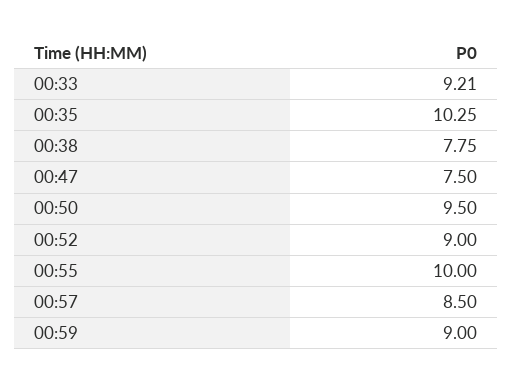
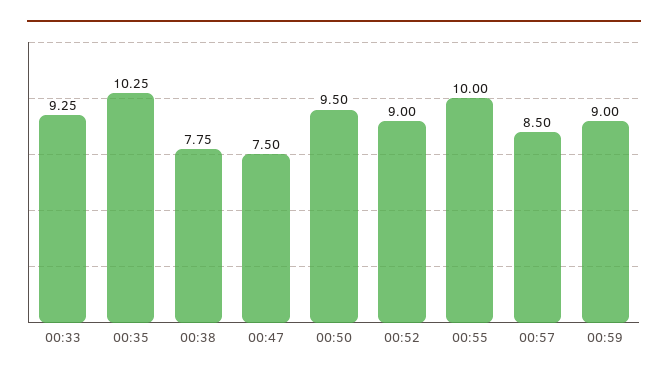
  {
-   "00:33": 9.21,
+   "00:33": 9.25,
    "00:35": 10.25,
    "00:38": 7.75,
    "00:47": 7.5,
    "00:50": 9.5,
    "00:52": 9,
    "00:55": 10,
    "00:57": 8.5,
    "00:59": 9
  }

